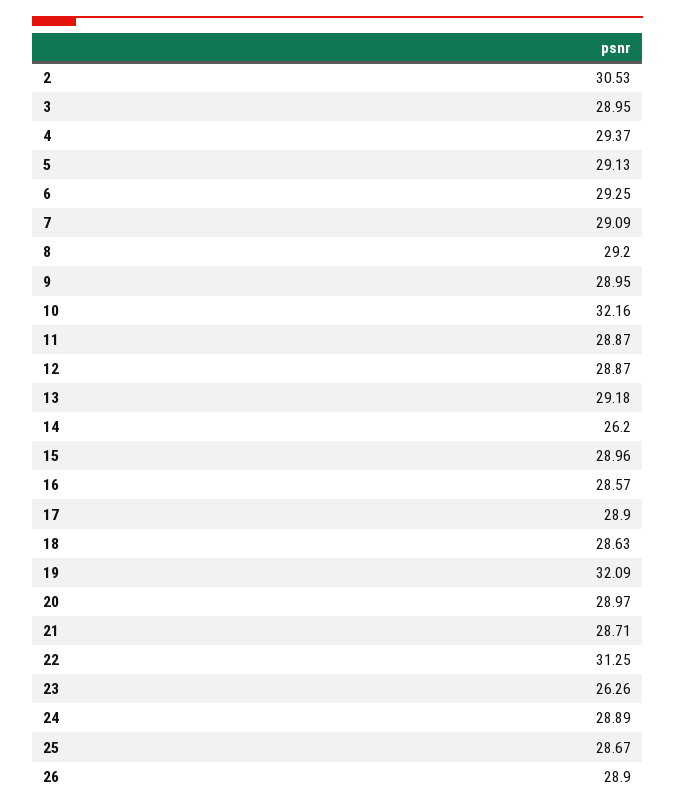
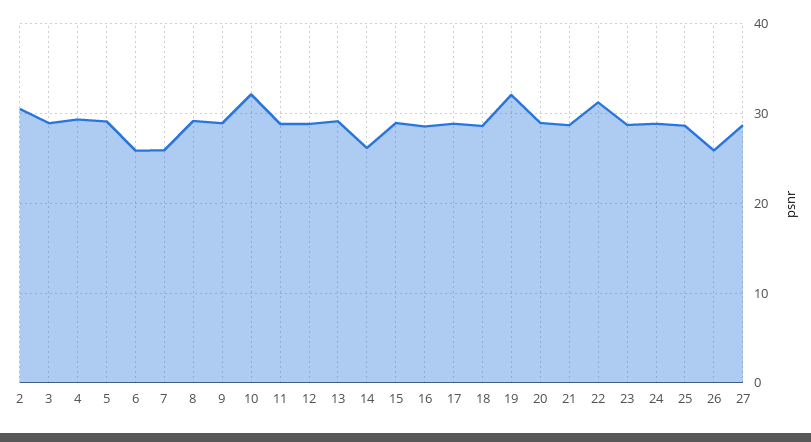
  {
    "2": 30.53,
    "3": 28.95,
    "4": 29.37,
    "5": 29.13,
-   "6": 29.25,
+   "6": 26,
-   "7": 29.09,
+   "7": 26,
    "8": 29.2,
    "9": 28.95,
    "10": 32.16,
    "11": 28.87,
    "12": 28.87,
    "13": 29.18,
    "14": 26.2,
    "15": 28.96,
    "16": 28.57,
    "17": 28.9,
    "18": 28.63,
    "19": 32.09,
    "20": 28.97,
    "21": 28.71,
    "22": 31.25,
-   "23": 26.26,
+   "23": 29,
    "24": 28.89,
    "25": 28.67,
-   "26": 28.9
+   "26": 26,
+   "27": 29
  }

